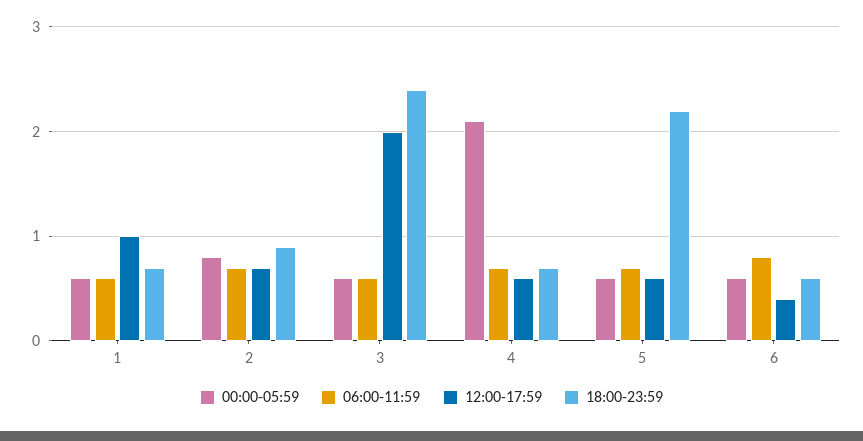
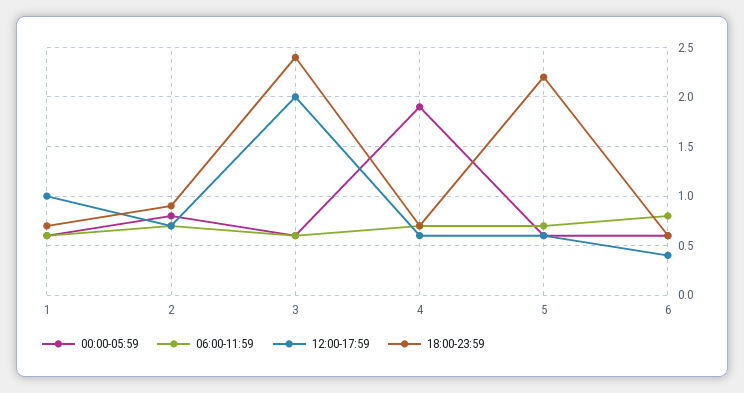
  {
    "00:00-05:59": {
      "1": 0.6,
      "2": 0.8,
      "3": 0.6,
-     "4": 2.1,
+     "4": 1.9,
      "5": 0.6,
      "6": 0.6
    },
    "06:00-11:59": {
      "1": 0.6,
      "2": 0.7,
      "3": 0.6,
      "4": 0.7,
      "5": 0.7,
      "6": 0.8
    },
    "12:00-17:59": {
      "1": 1,
      "2": 0.7,
      "3": 2,
      "4": 0.6,
      "5": 0.6,
      "6": 0.4
    },
    "18:00-23:59": {
      "1": 0.7,
      "2": 0.9,
      "3": 2.4,
      "4": 0.7,
      "5": 2.2,
      "6": 0.6
    }
  }

